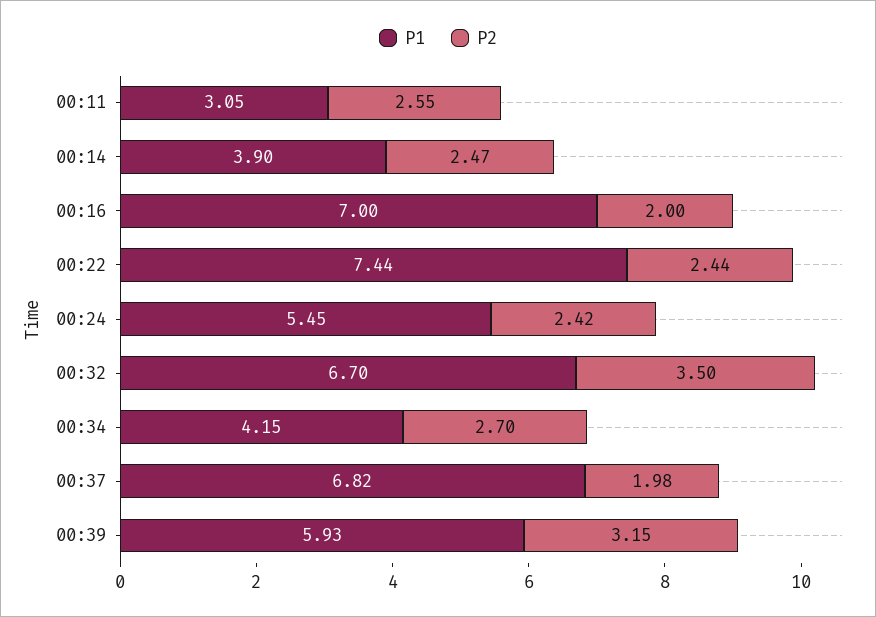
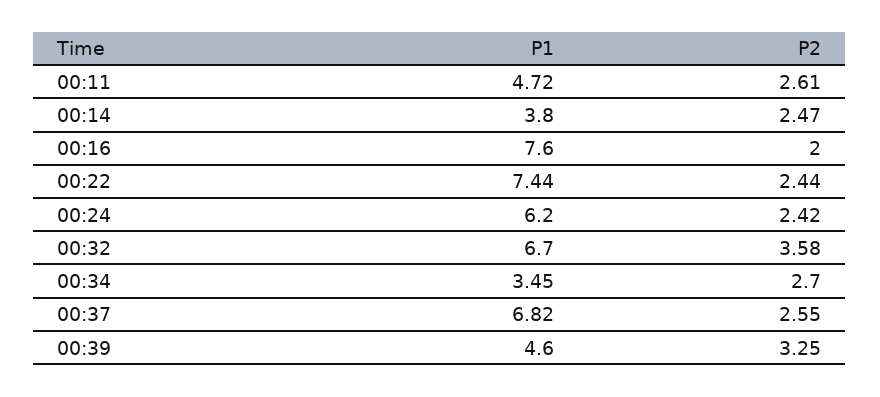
  {
    "P1": {
-     "00:11": 3.05,
+     "00:11": 4.72,
-     "00:14": 3.9,
+     "00:14": 3.8,
-     "00:16": 7,
+     "00:16": 7.6,
      "00:22": 7.44,
-     "00:24": 5.45,
+     "00:24": 6.2,
      "00:32": 6.7,
-     "00:34": 4.15,
+     "00:34": 3.45,
      "00:37": 6.82,
-     "00:39": 5.93
+     "00:39": 4.6
    },
    "P2": {
-     "00:11": 2.55,
+     "00:11": 2.61,
      "00:14": 2.47,
      "00:16": 2,
      "00:22": 2.44,
      "00:24": 2.42,
-     "00:32": 3.5,
+     "00:32": 3.58,
      "00:34": 2.7,
-     "00:37": 1.98,
+     "00:37": 2.55,
-     "00:39": 3.15
+     "00:39": 3.25
    }
  }

